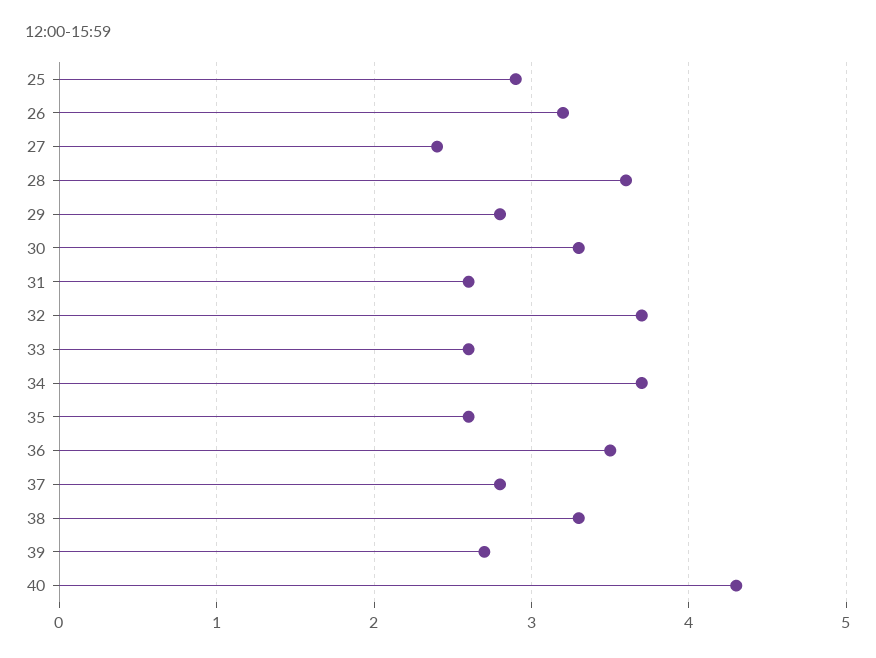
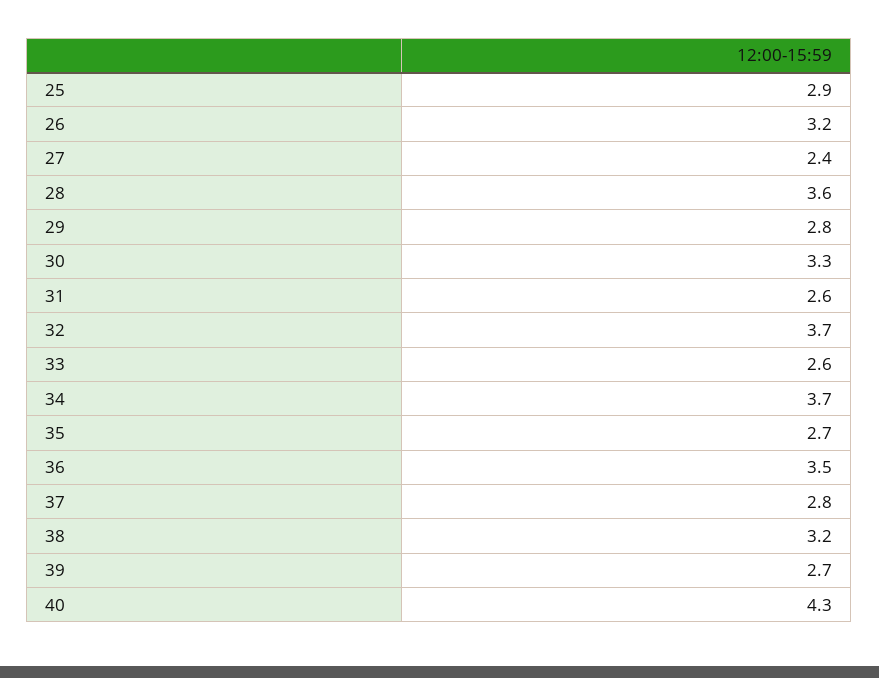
  {
    "25": 2.9,
    "26": 3.2,
    "27": 2.4,
    "28": 3.6,
    "29": 2.8,
    "30": 3.3,
    "31": 2.6,
    "32": 3.7,
    "33": 2.6,
    "34": 3.7,
-   "35": 2.6,
+   "35": 2.7,
    "36": 3.5,
    "37": 2.8,
-   "38": 3.3,
+   "38": 3.2,
    "39": 2.7,
    "40": 4.3
  }

